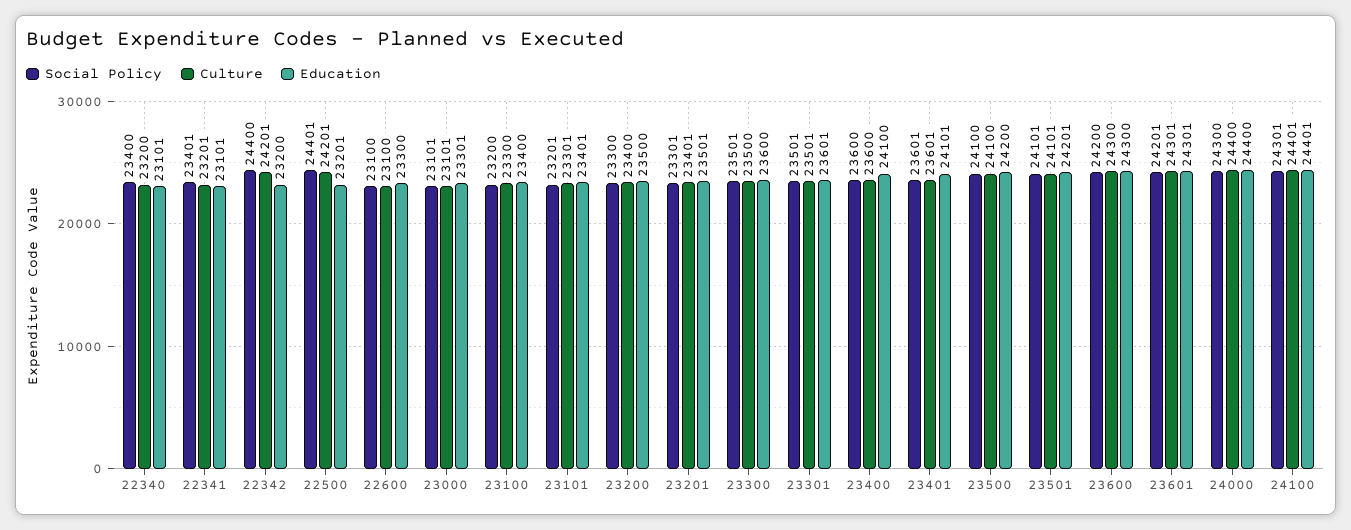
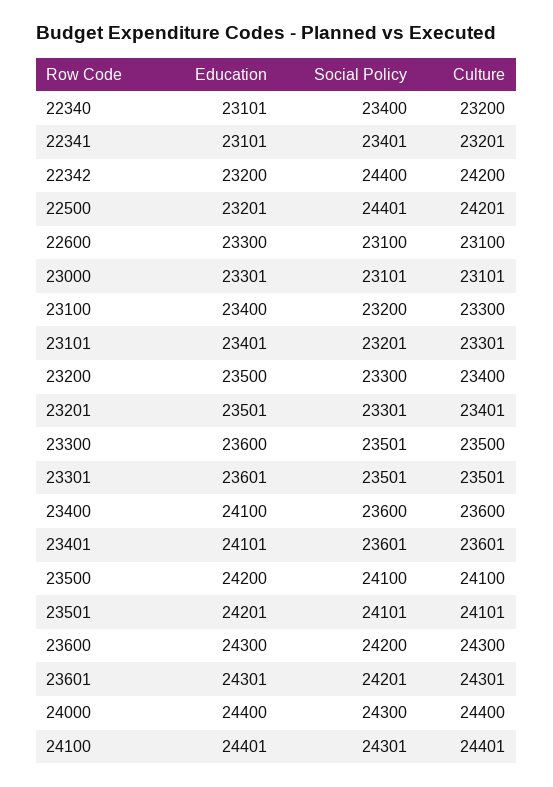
  {
    "Social Policy": {
      "22340": 23400,
      "22341": 23401,
      "22342": 24400,
      "22500": 24401,
      "22600": 23100,
      "23000": 23101,
      "23100": 23200,
      "23101": 23201,
      "23200": 23300,
      "23201": 23301,
      "23300": 23501,
      "23301": 23501,
      "23400": 23600,
      "23401": 23601,
      "23500": 24100,
      "23501": 24101,
      "23600": 24200,
      "23601": 24201,
      "24000": 24300,
      "24100": 24301
    },
    "Culture": {
      "22340": 23200,
      "22341": 23201,
-     "22342": 24201,
+     "22342": 24200,
      "22500": 24201,
      "22600": 23100,
      "23000": 23101,
      "23100": 23300,
      "23101": 23301,
      "23200": 23400,
      "23201": 23401,
      "23300": 23500,
      "23301": 23501,
      "23400": 23600,
      "23401": 23601,
      "23500": 24100,
      "23501": 24101,
      "23600": 24300,
      "23601": 24301,
      "24000": 24400,
      "24100": 24401
    },
    "Education": {
      "22340": 23101,
      "22341": 23101,
      "22342": 23200,
      "22500": 23201,
      "22600": 23300,
      "23000": 23301,
      "23100": 23400,
      "23101": 23401,
      "23200": 23500,
      "23201": 23501,
      "23300": 23600,
      "23301": 23601,
      "23400": 24100,
      "23401": 24101,
      "23500": 24200,
      "23501": 24201,
      "23600": 24300,
      "23601": 24301,
      "24000": 24400,
      "24100": 24401
    }
  }

